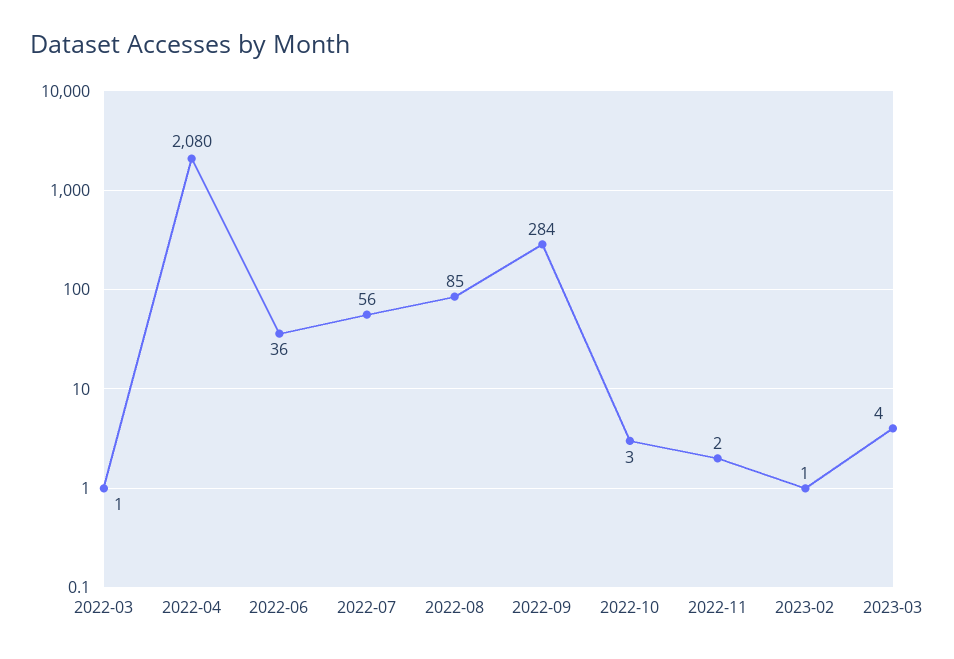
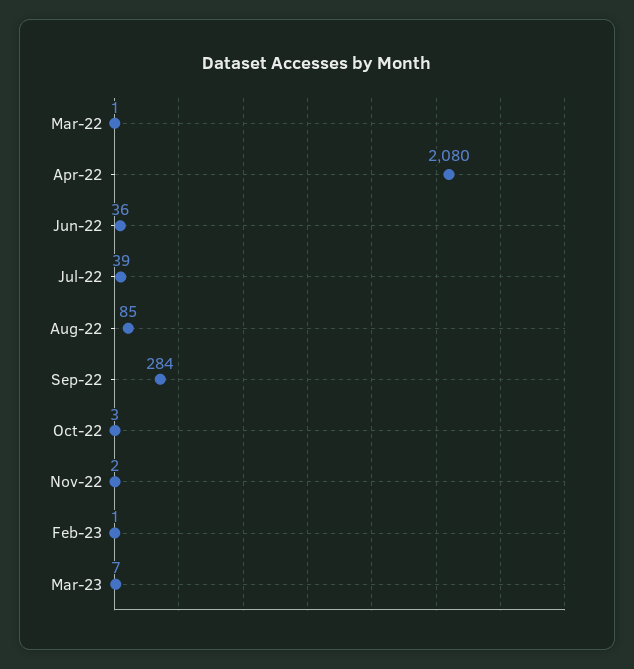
  {
    "2022-03": 1,
    "2022-04": 2080,
    "2022-06": 36,
-   "2022-07": 56,
+   "2022-07": 39,
    "2022-08": 85,
    "2022-09": 284,
    "2022-10": 3,
    "2022-11": 2,
    "2023-02": 1,
-   "2023-03": 4
+   "2023-03": 7
  }

